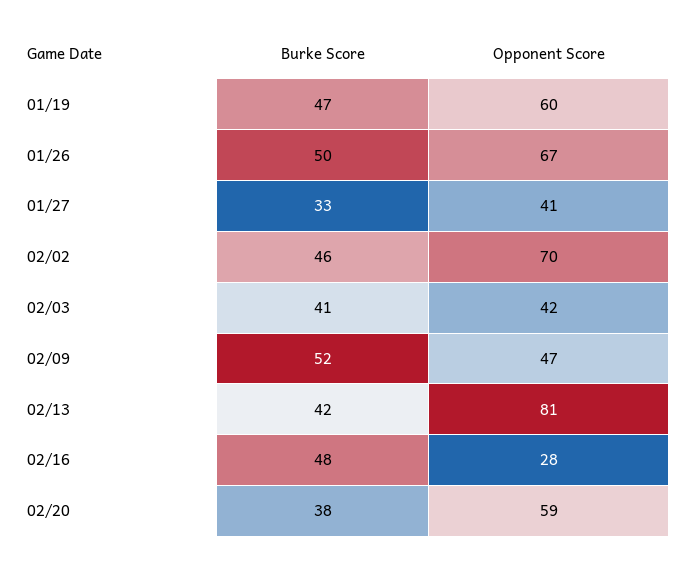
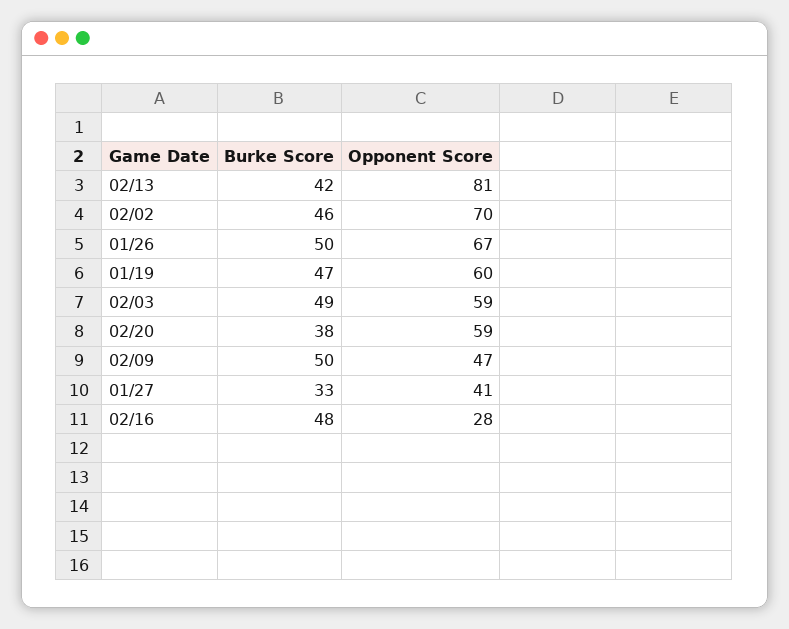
  {
    "Burke Score": {
      "01/19": 47,
      "01/26": 50,
      "01/27": 33,
      "02/02": 46,
-     "02/03": 41,
+     "02/03": 49,
-     "02/09": 52,
+     "02/09": 50,
      "02/13": 42,
      "02/16": 48,
      "02/20": 38
    },
    "Opponent Score": {
      "01/19": 60,
      "01/26": 67,
      "01/27": 41,
      "02/02": 70,
-     "02/03": 42,
+     "02/03": 59,
      "02/09": 47,
      "02/13": 81,
      "02/16": 28,
      "02/20": 59
    }
  }

